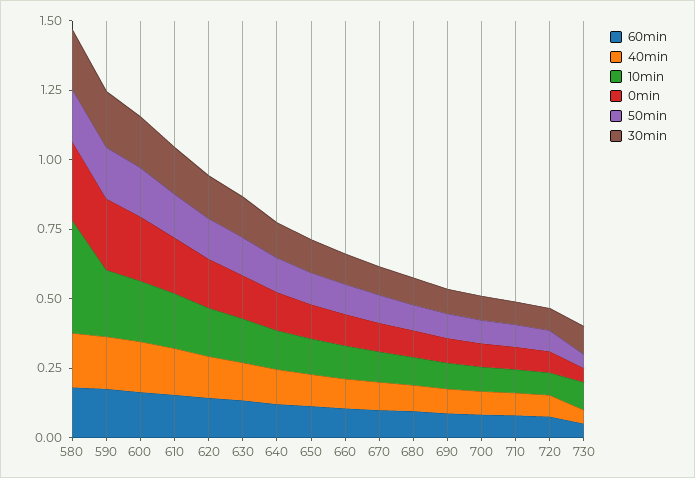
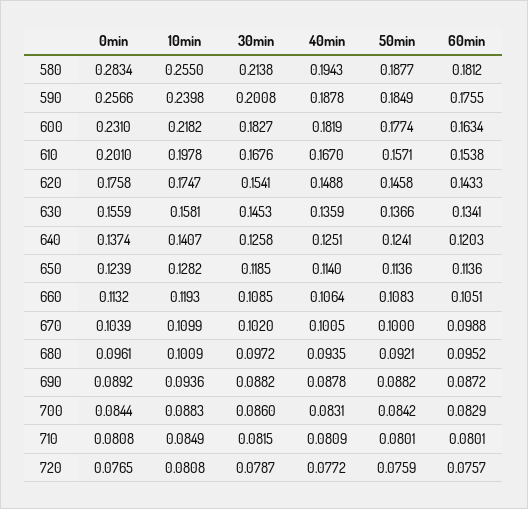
  {
    "60min": {
      "580": 0.1812,
      "590": 0.1755,
      "600": 0.1634,
      "610": 0.1538,
      "620": 0.1433,
      "630": 0.1341,
      "640": 0.1203,
      "650": 0.1136,
      "660": 0.1051,
      "670": 0.0988,
      "680": 0.0952,
      "690": 0.0872,
      "700": 0.0829,
      "710": 0.0801,
-     "720": 0.0757,
+     "720": 0.0757
-     "730": 0.05
    },
    "40min": {
      "580": 0.1943,
      "590": 0.1878,
      "600": 0.1819,
      "610": 0.167,
      "620": 0.1488,
      "630": 0.1359,
      "640": 0.1251,
      "650": 0.114,
      "660": 0.1064,
      "670": 0.1005,
      "680": 0.0935,
      "690": 0.0878,
      "700": 0.0831,
      "710": 0.0809,
-     "720": 0.0772,
+     "720": 0.0772
-     "730": 0.05
    },
    "10min": {
-     "580": 0.4,
+     "580": 0.255,
      "590": 0.2398,
      "600": 0.2182,
      "610": 0.1978,
      "620": 0.1747,
      "630": 0.1581,
      "640": 0.1407,
      "650": 0.1282,
      "660": 0.1193,
      "670": 0.1099,
      "680": 0.1009,
      "690": 0.0936,
      "700": 0.0883,
      "710": 0.0849,
-     "720": 0.0808,
+     "720": 0.0808
-     "730": 0.1
    },
    "0min": {
      "580": 0.2834,
      "590": 0.2566,
      "600": 0.231,
      "610": 0.201,
      "620": 0.1758,
      "630": 0.1559,
      "640": 0.1374,
      "650": 0.1239,
      "660": 0.1132,
      "670": 0.1039,
      "680": 0.0961,
      "690": 0.0892,
      "700": 0.0844,
      "710": 0.0808,
-     "720": 0.0765,
+     "720": 0.0765
-     "730": 0.05
    },
    "50min": {
      "580": 0.1877,
      "590": 0.1849,
      "600": 0.1774,
      "610": 0.1571,
      "620": 0.1458,
      "630": 0.1366,
      "640": 0.1241,
      "650": 0.1136,
      "660": 0.1083,
      "670": 0.1,
      "680": 0.0921,
      "690": 0.0882,
      "700": 0.0842,
      "710": 0.0801,
-     "720": 0.0759,
+     "720": 0.0759
-     "730": 0.05
    },
    "30min": {
      "580": 0.2138,
      "590": 0.2008,
      "600": 0.1827,
      "610": 0.1676,
      "620": 0.1541,
      "630": 0.1453,
      "640": 0.1258,
      "650": 0.1185,
      "660": 0.1085,
      "670": 0.102,
      "680": 0.0972,
      "690": 0.0882,
      "700": 0.086,
      "710": 0.0815,
-     "720": 0.0787,
+     "720": 0.0787
-     "730": 0.1
    }
  }

